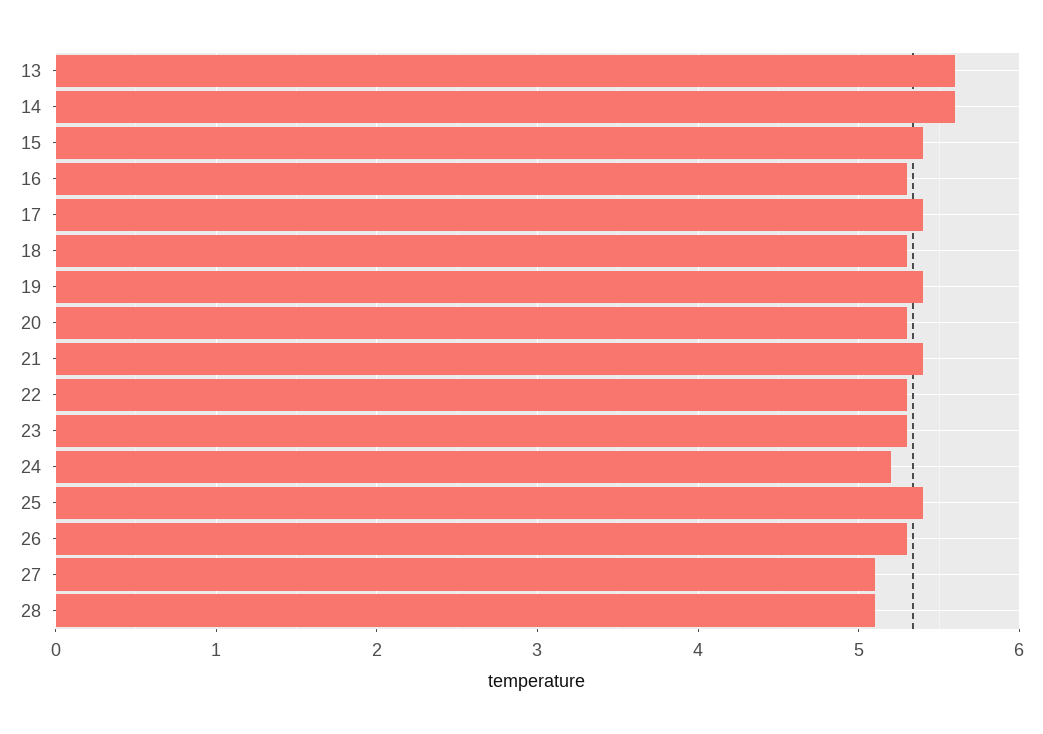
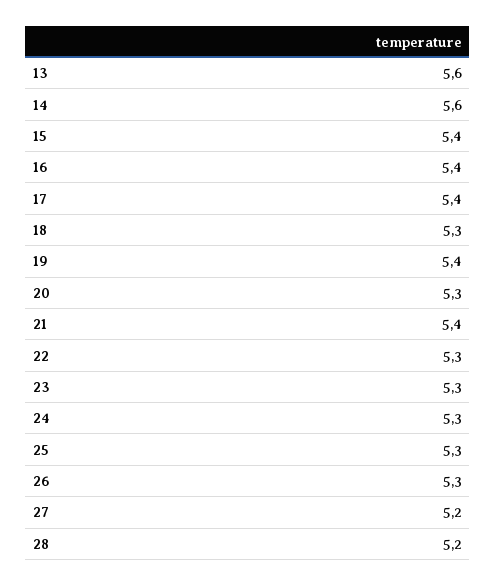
  {
    "13": 5.6,
    "14": 5.6,
    "15": 5.4,
-   "16": 5.3,
+   "16": 5.4,
    "17": 5.4,
    "18": 5.3,
    "19": 5.4,
    "20": 5.3,
    "21": 5.4,
    "22": 5.3,
    "23": 5.3,
-   "24": 5.2,
+   "24": 5.3,
-   "25": 5.4,
+   "25": 5.3,
    "26": 5.3,
-   "27": 5.1,
+   "27": 5.2,
-   "28": 5.1
+   "28": 5.2
  }

